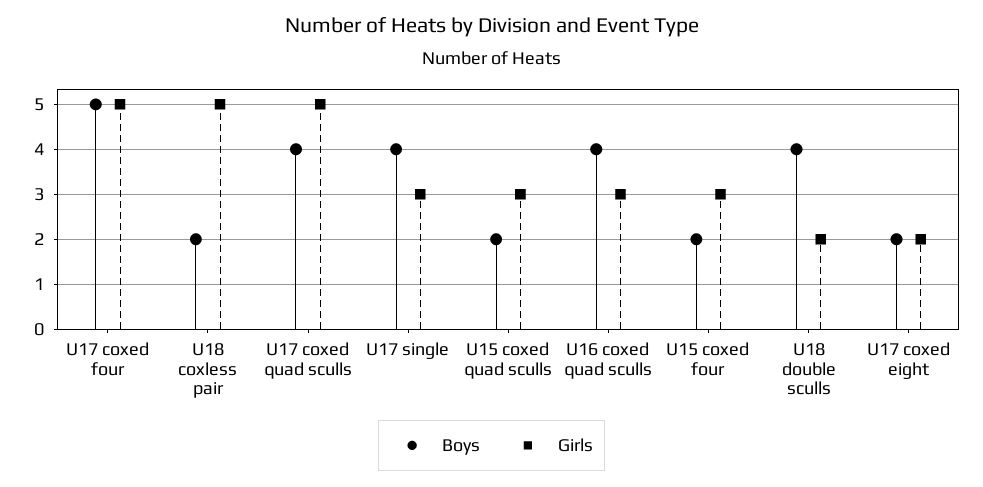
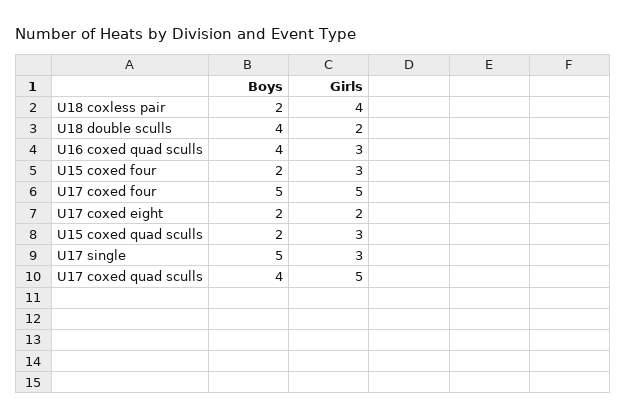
  {
    "Boys": {
      "U17 coxed four": 5,
      "U18 coxless pair": 2,
      "U17 coxed quad sculls": 4,
-     "U17 single": 4,
+     "U17 single": 5,
      "U15 coxed quad sculls": 2,
      "U16 coxed quad sculls": 4,
      "U15 coxed four": 2,
      "U18 double sculls": 4,
      "U17 coxed eight": 2
    },
    "Girls": {
      "U17 coxed four": 5,
-     "U18 coxless pair": 5,
+     "U18 coxless pair": 4,
      "U17 coxed quad sculls": 5,
      "U17 single": 3,
      "U15 coxed quad sculls": 3,
      "U16 coxed quad sculls": 3,
      "U15 coxed four": 3,
      "U18 double sculls": 2,
      "U17 coxed eight": 2
    }
  }

